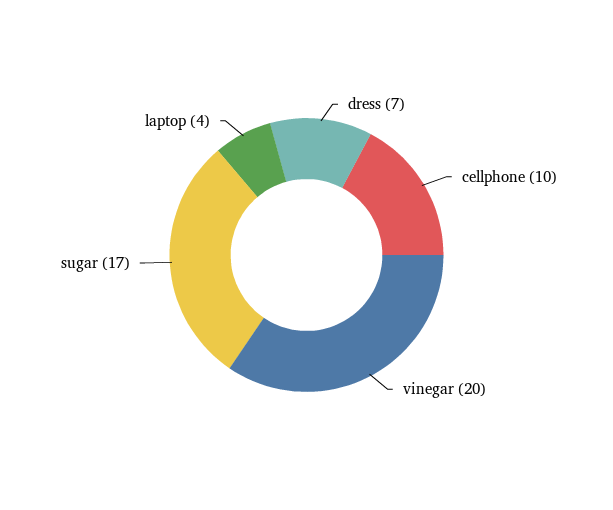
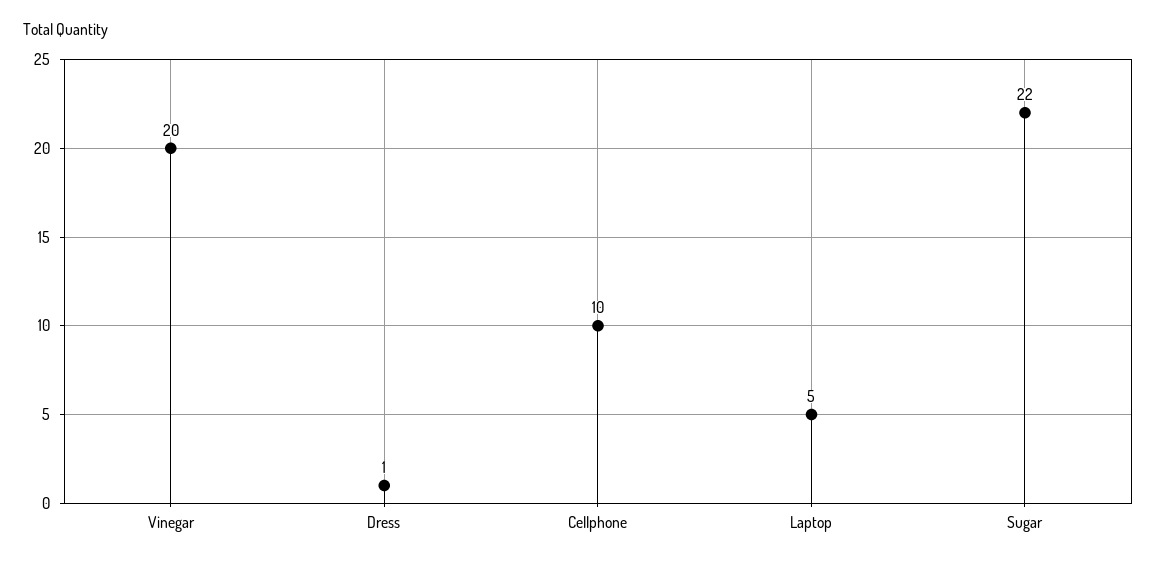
  {
-   "dress": 7,
+   "dress": 1,
    "cellphone": 10,
    "vinegar": 20,
-   "sugar": 17,
+   "sugar": 22,
-   "laptop": 4
+   "laptop": 5
  }

